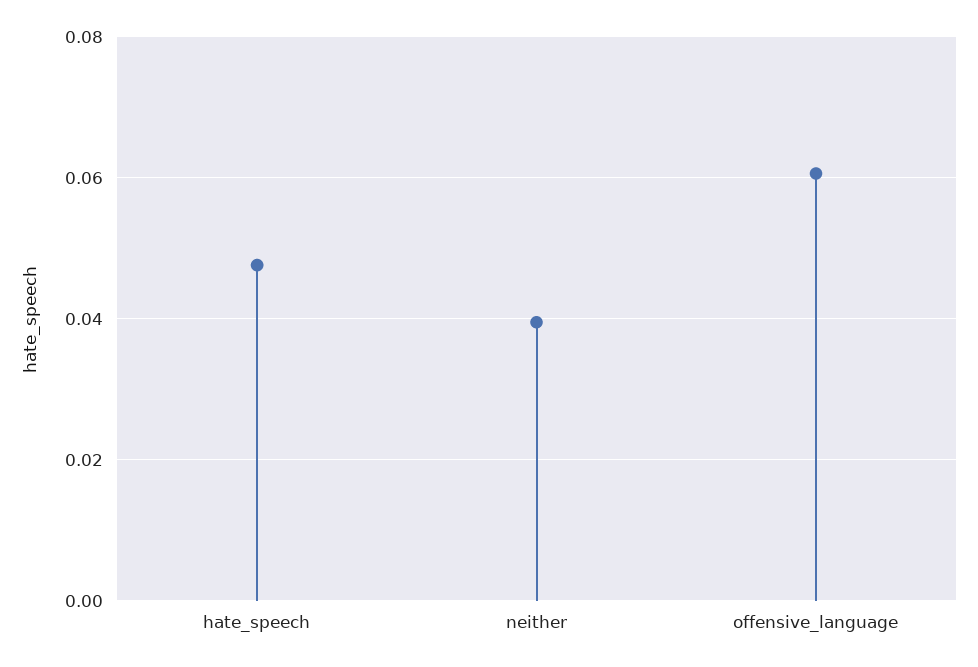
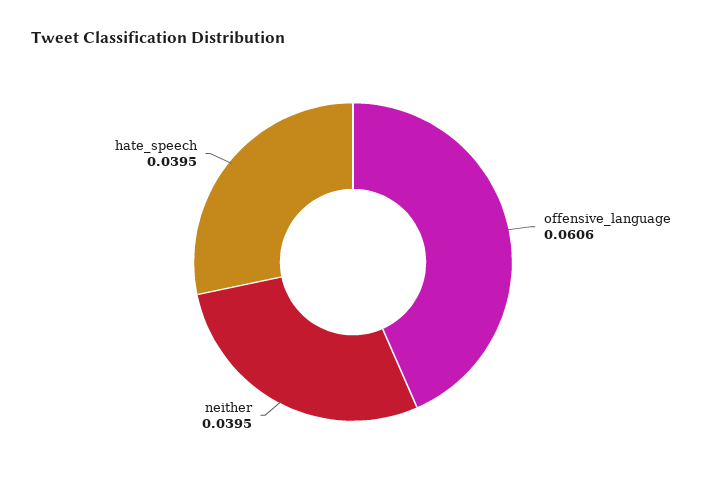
  {
-   "hate_speech": 0.048,
+   "hate_speech": 0.0395,
    "neither": 0.0395,
    "offensive_language": 0.0606
  }

